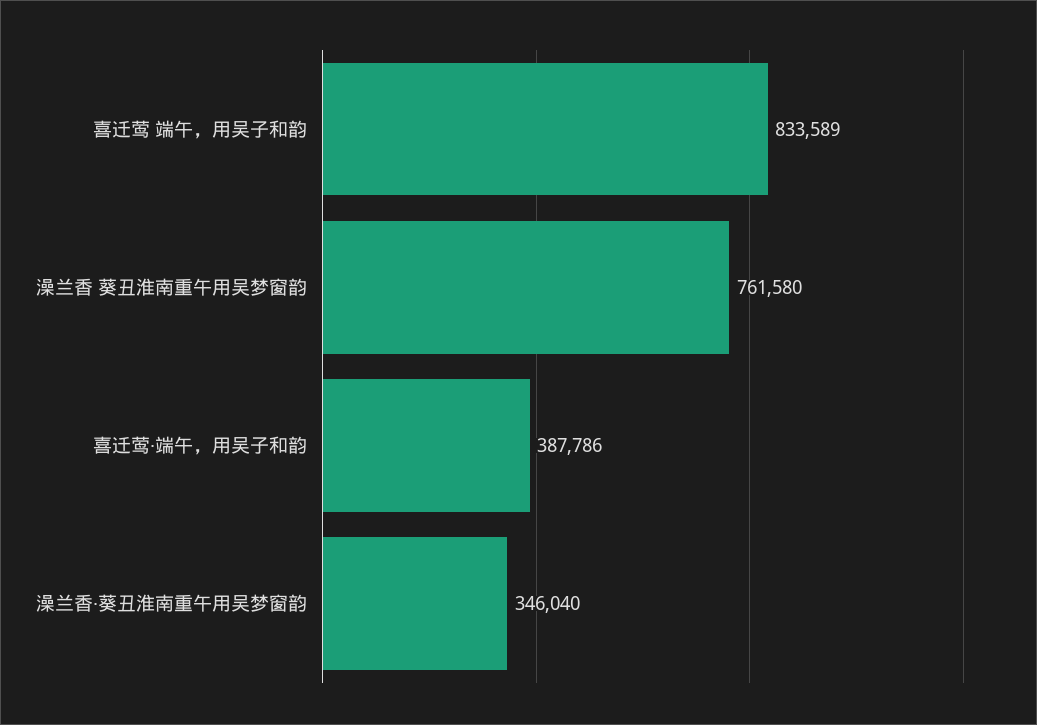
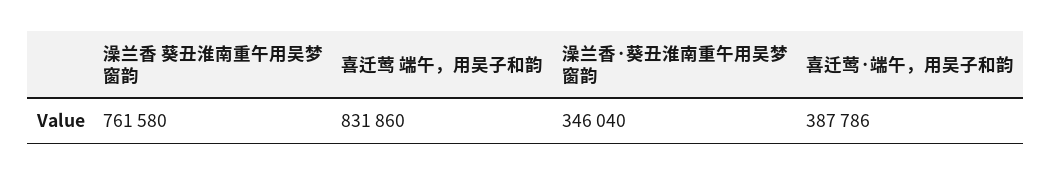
  {
-   "喜迁莺 端午，用吴子和韵": 833589,
+   "喜迁莺 端午，用吴子和韵": 831860,
    "澡兰香 葵丑淮南重午用吴梦窗韵": 761580,
    "喜迁莺·端午，用吴子和韵": 387786,
    "澡兰香·葵丑淮南重午用吴梦窗韵": 346040
  }

